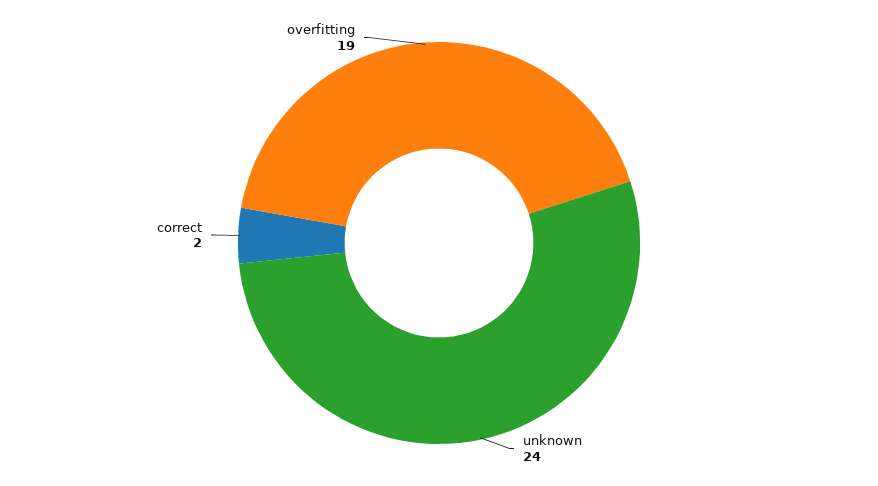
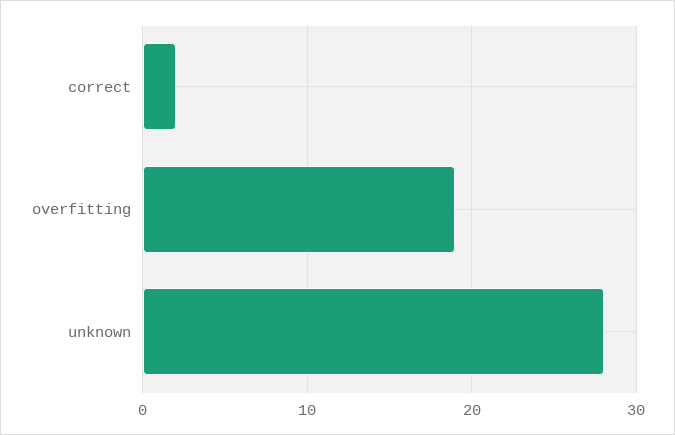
  {
-   "unknown": 24,
+   "unknown": 28,
    "correct": 2,
    "overfitting": 19
  }

